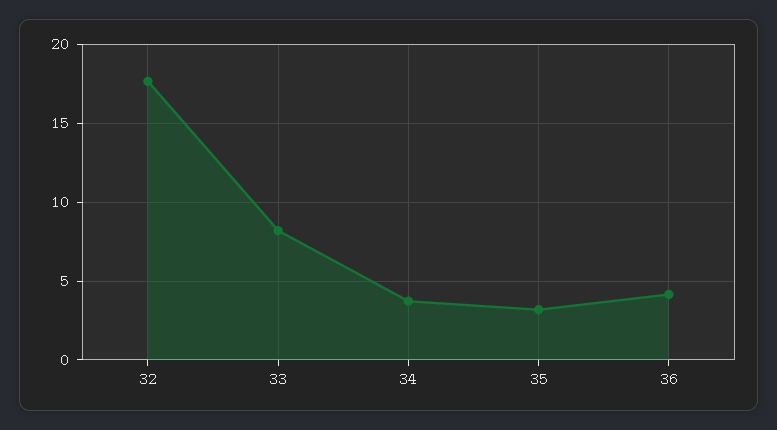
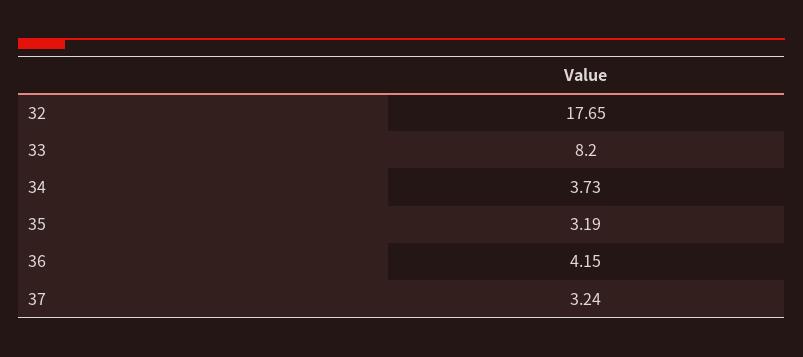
  {
    "32": 17.65,
    "33": 8.2,
    "34": 3.73,
    "35": 3.19,
-   "36": 4.15
+   "36": 4.15,
+   "37": 3.24
  }

